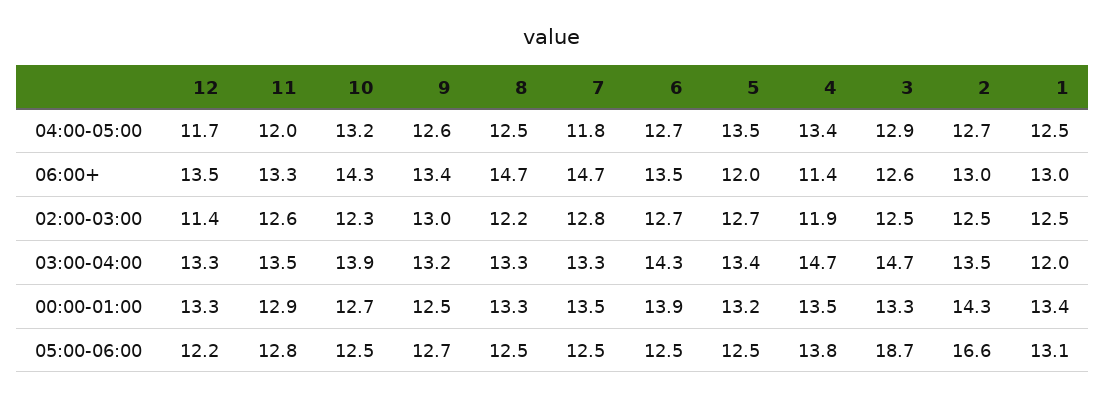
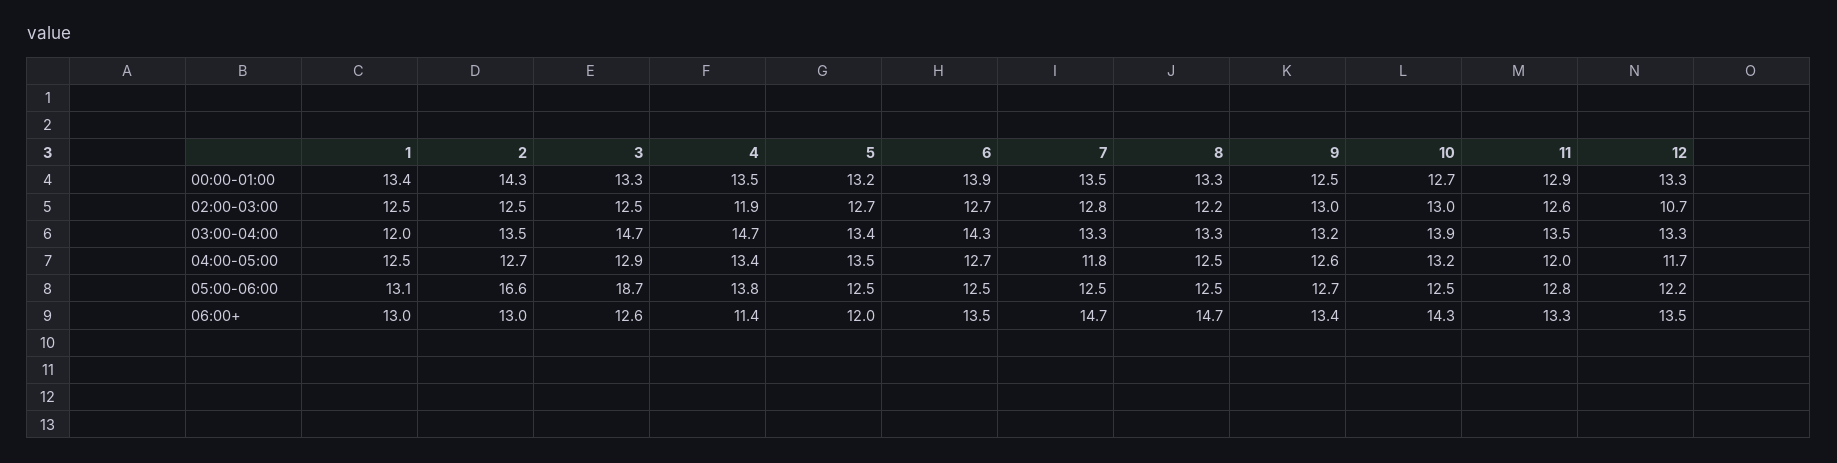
  {
    "12": {
      "04:00-05:00": 11.7,
      "06:00+": 13.5,
-     "02:00-03:00": 11.4,
+     "02:00-03:00": 10.7,
      "03:00-04:00": 13.3,
      "00:00-01:00": 13.3,
      "05:00-06:00": 12.2
    },
    "11": {
      "04:00-05:00": 12,
      "06:00+": 13.3,
      "02:00-03:00": 12.6,
      "03:00-04:00": 13.5,
      "00:00-01:00": 12.9,
      "05:00-06:00": 12.8
    },
    "10": {
      "04:00-05:00": 13.2,
      "06:00+": 14.3,
-     "02:00-03:00": 12.3,
+     "02:00-03:00": 13,
      "03:00-04:00": 13.9,
      "00:00-01:00": 12.7,
      "05:00-06:00": 12.5
    },
    "9": {
      "04:00-05:00": 12.6,
      "06:00+": 13.4,
      "02:00-03:00": 13,
      "03:00-04:00": 13.2,
      "00:00-01:00": 12.5,
      "05:00-06:00": 12.7
    },
    "8": {
      "04:00-05:00": 12.5,
      "06:00+": 14.7,
      "02:00-03:00": 12.2,
      "03:00-04:00": 13.3,
      "00:00-01:00": 13.3,
      "05:00-06:00": 12.5
    },
    "7": {
      "04:00-05:00": 11.8,
      "06:00+": 14.7,
      "02:00-03:00": 12.8,
      "03:00-04:00": 13.3,
      "00:00-01:00": 13.5,
      "05:00-06:00": 12.5
    },
    "6": {
      "04:00-05:00": 12.7,
      "06:00+": 13.5,
      "02:00-03:00": 12.7,
      "03:00-04:00": 14.3,
      "00:00-01:00": 13.9,
      "05:00-06:00": 12.5
    },
    "5": {
      "04:00-05:00": 13.5,
      "06:00+": 12,
      "02:00-03:00": 12.7,
      "03:00-04:00": 13.4,
      "00:00-01:00": 13.2,
      "05:00-06:00": 12.5
    },
    "4": {
      "04:00-05:00": 13.4,
      "06:00+": 11.4,
      "02:00-03:00": 11.9,
      "03:00-04:00": 14.7,
      "00:00-01:00": 13.5,
      "05:00-06:00": 13.8
    },
    "3": {
      "04:00-05:00": 12.9,
      "06:00+": 12.6,
      "02:00-03:00": 12.5,
      "03:00-04:00": 14.7,
      "00:00-01:00": 13.3,
      "05:00-06:00": 18.7
    },
    "2": {
      "04:00-05:00": 12.7,
      "06:00+": 13,
      "02:00-03:00": 12.5,
      "03:00-04:00": 13.5,
      "00:00-01:00": 14.3,
      "05:00-06:00": 16.6
    },
    "1": {
      "04:00-05:00": 12.5,
      "06:00+": 13,
      "02:00-03:00": 12.5,
      "03:00-04:00": 12,
      "00:00-01:00": 13.4,
      "05:00-06:00": 13.1
    }
  }

